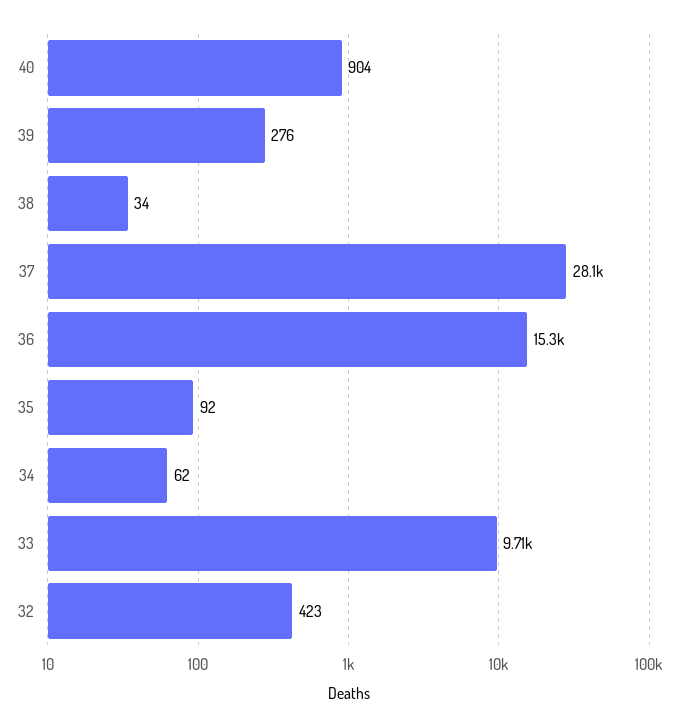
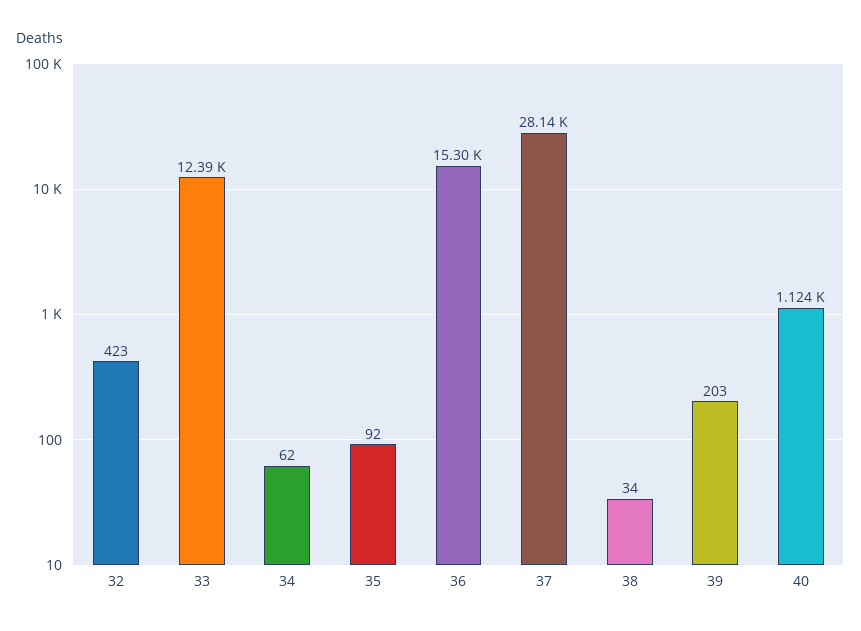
  {
-   "40": 904,
+   "40": 1124,
-   "39": 276,
+   "39": 203,
    "38": 34,
    "37": 28140,
    "36": 15300,
    "35": 92,
    "34": 62,
-   "33": 9710,
+   "33": 12390,
    "32": 423
  }

